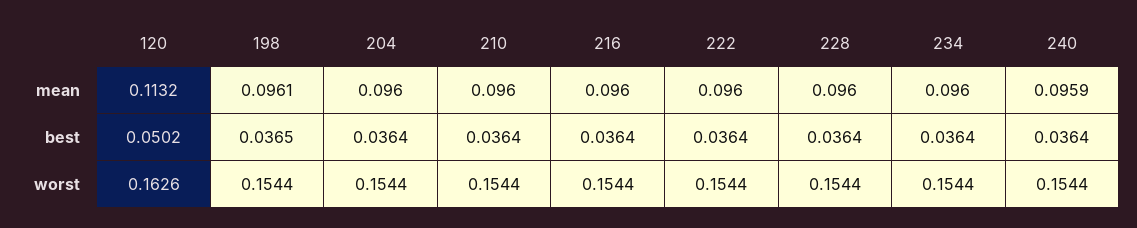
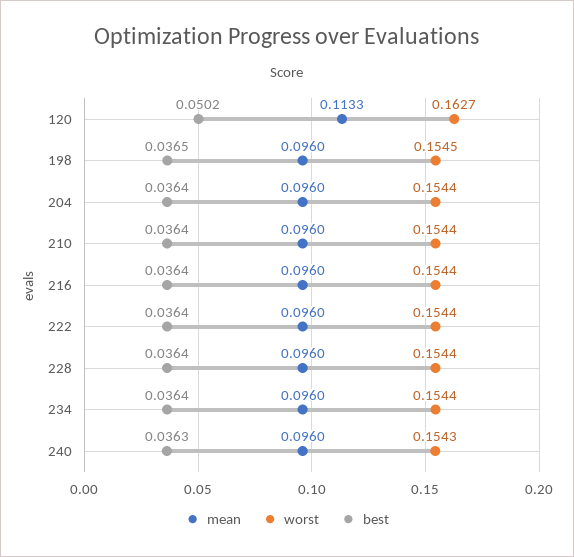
  {
    "mean": {
-     "120": 0.1132,
+     "120": 0.1133,
-     "198": 0.0961,
+     "198": 0.096,
      "204": 0.096,
      "210": 0.096,
      "216": 0.096,
      "222": 0.096,
      "228": 0.096,
      "234": 0.096,
-     "240": 0.0959
+     "240": 0.096
    },
    "best": {
      "120": 0.0502,
      "198": 0.0365,
      "204": 0.0364,
      "210": 0.0364,
      "216": 0.0364,
      "222": 0.0364,
      "228": 0.0364,
      "234": 0.0364,
-     "240": 0.0364
+     "240": 0.0363
    },
    "worst": {
-     "120": 0.1626,
+     "120": 0.1627,
-     "198": 0.1544,
+     "198": 0.1545,
      "204": 0.1544,
      "210": 0.1544,
      "216": 0.1544,
      "222": 0.1544,
      "228": 0.1544,
      "234": 0.1544,
-     "240": 0.1544
+     "240": 0.1543
    }
  }

